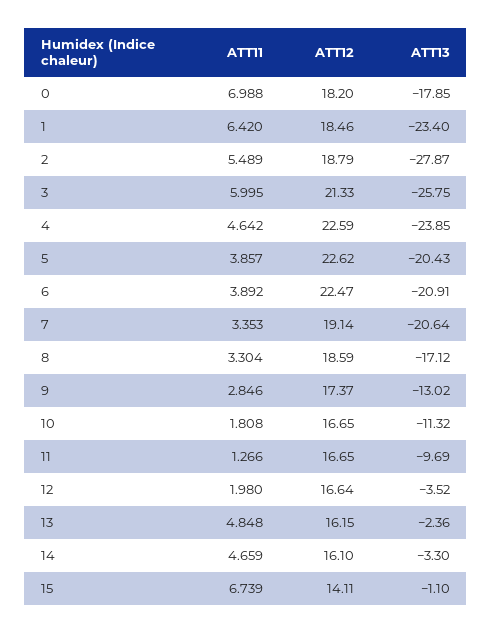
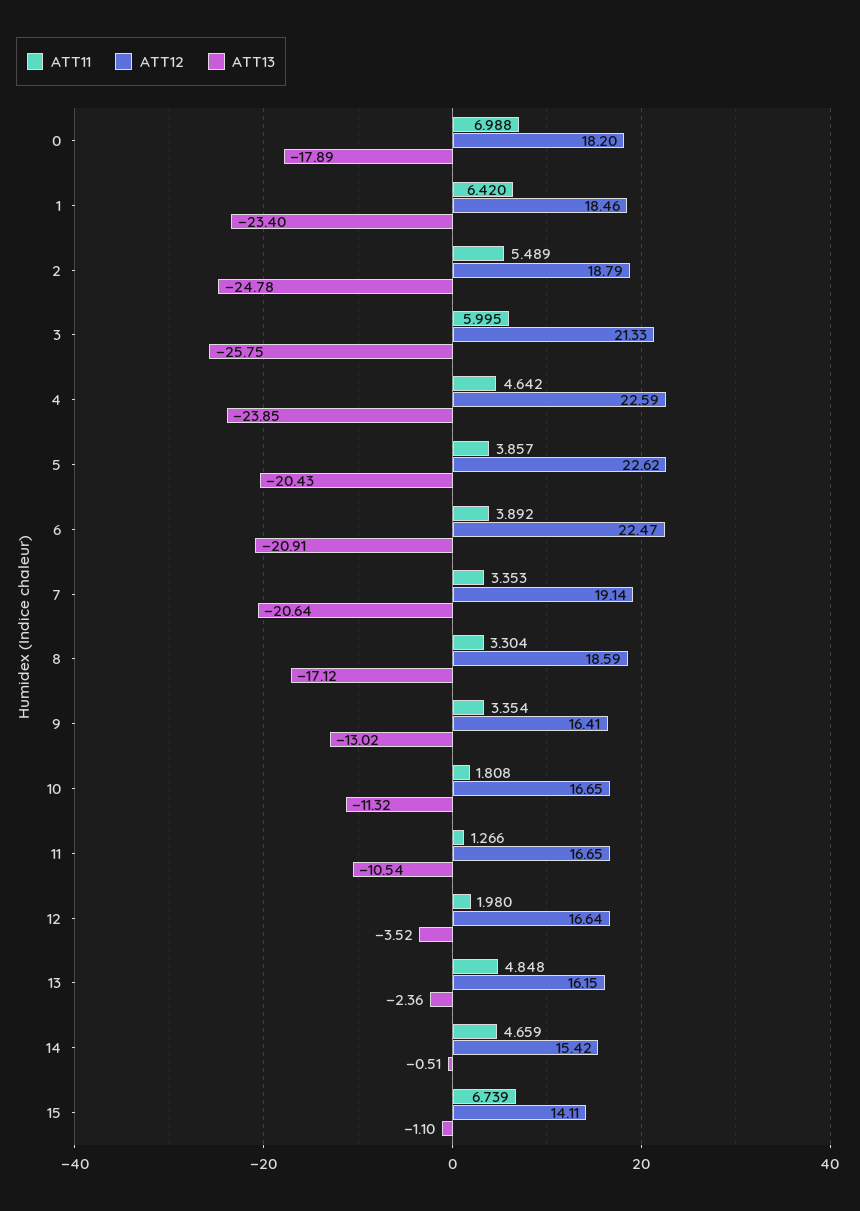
  {
    "ATT11": {
      "0": 6.988,
      "1": 6.42,
      "2": 5.489,
      "3": 5.995,
      "4": 4.642,
      "5": 3.857,
      "6": 3.892,
      "7": 3.353,
      "8": 3.304,
-     "9": 2.846,
+     "9": 3.354,
      "10": 1.808,
      "11": 1.266,
      "12": 1.98,
      "13": 4.848,
      "14": 4.659,
      "15": 6.739
    },
    "ATT12": {
      "0": 18.2,
      "1": 18.46,
      "2": 18.79,
      "3": 21.33,
      "4": 22.59,
      "5": 22.62,
      "6": 22.47,
      "7": 19.14,
      "8": 18.59,
-     "9": 17.37,
+     "9": 16.41,
      "10": 16.65,
      "11": 16.65,
      "12": 16.64,
      "13": 16.15,
-     "14": 16.1,
+     "14": 15.42,
      "15": 14.11
    },
    "ATT13": {
-     "0": -17.85,
+     "0": -17.89,
      "1": -23.4,
-     "2": -27.87,
+     "2": -24.78,
      "3": -25.75,
      "4": -23.85,
      "5": -20.43,
      "6": -20.91,
      "7": -20.64,
      "8": -17.12,
      "9": -13.02,
      "10": -11.32,
-     "11": -9.69,
+     "11": -10.54,
      "12": -3.52,
      "13": -2.36,
-     "14": -3.3,
+     "14": -0.51,
      "15": -1.1
    }
  }

